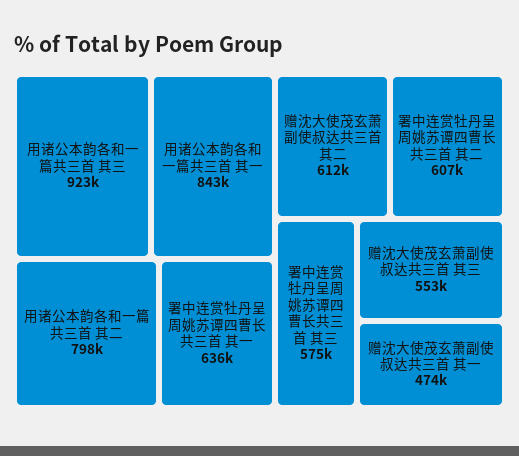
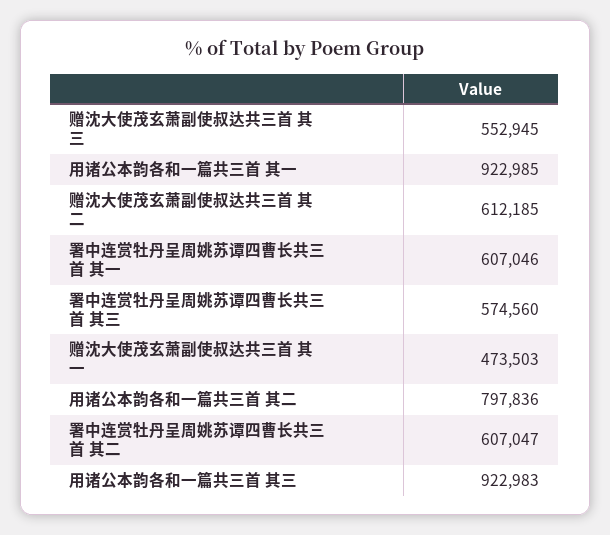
  {
    "用诸公本韵各和一篇共三首 其三": 922983,
-   "用诸公本韵各和一篇共三首 其一": 843000,
+   "用诸公本韵各和一篇共三首 其一": 922985,
    "用诸公本韵各和一篇共三首 其二": 797836,
-   "署中连赏牡丹呈周姚苏谭四曹长共三首 其一": 636000,
+   "署中连赏牡丹呈周姚苏谭四曹长共三首 其一": 607046,
    "赠沈大使茂玄萧副使叔达共三首 其二": 612185,
    "署中连赏牡丹呈周姚苏谭四曹长共三首 其二": 607047,
    "署中连赏牡丹呈周姚苏谭四曹长共三首 其三": 574560,
    "赠沈大使茂玄萧副使叔达共三首 其三": 552945,
    "赠沈大使茂玄萧副使叔达共三首 其一": 473503
  }

